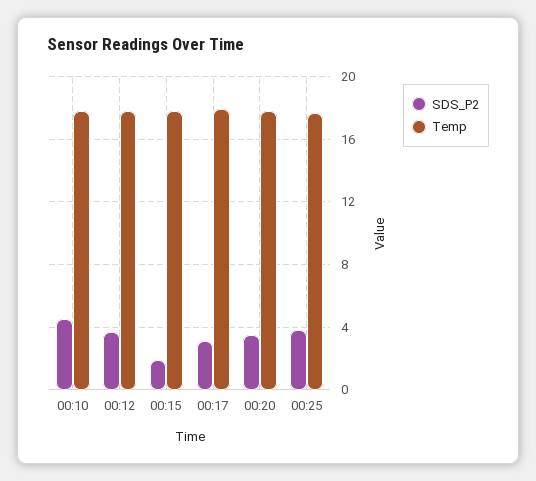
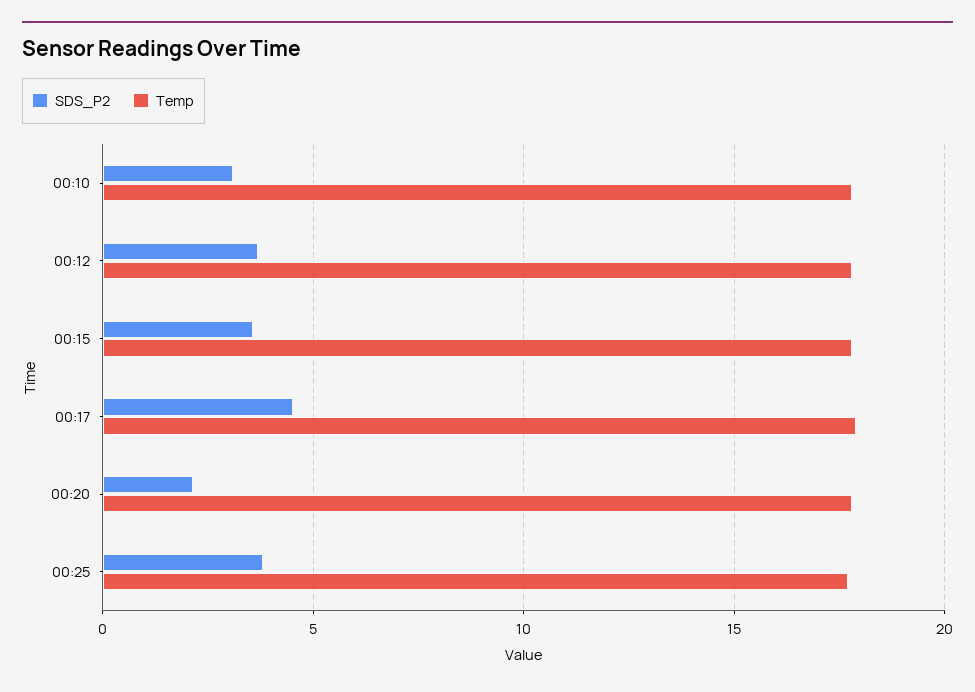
  {
    "SDS_P2": {
-     "00:10": 4.5,
+     "00:10": 3,
      "00:12": 3.5,
-     "00:15": 2,
+     "00:15": 3.5,
-     "00:17": 3,
+     "00:17": 4.5,
-     "00:20": 3.5,
+     "00:20": 2,
      "00:25": 4
    },
    "Temp": {
      "00:10": 18,
      "00:12": 18,
      "00:15": 18,
      "00:17": 18,
      "00:20": 18,
      "00:25": 17.5
    }
  }

